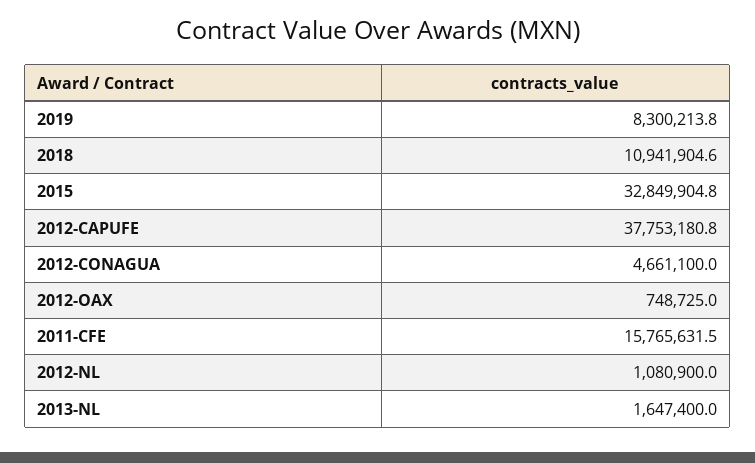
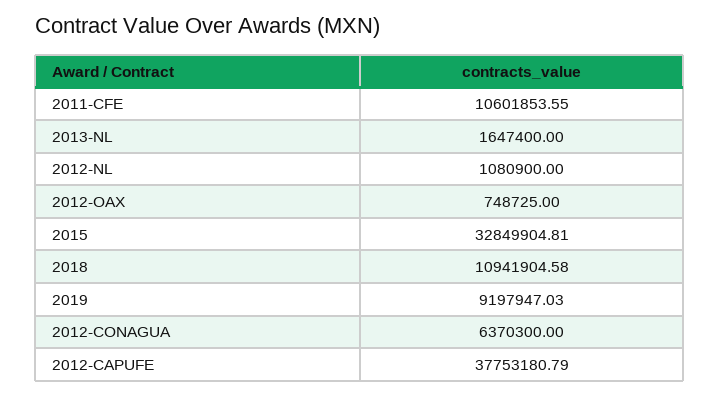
  {
-   "2019": 8300213.8,
+   "2019": 9197947.03,
    "2018": 10941904.58,
    "2015": 32849904.81,
    "2012-CAPUFE": 37753180.79,
-   "2012-CONAGUA": 4661100,
+   "2012-CONAGUA": 6370300,
    "2012-OAX": 748725,
-   "2011-CFE": 15765631.5,
+   "2011-CFE": 10601853.55,
    "2012-NL": 1080900,
    "2013-NL": 1647400
  }

